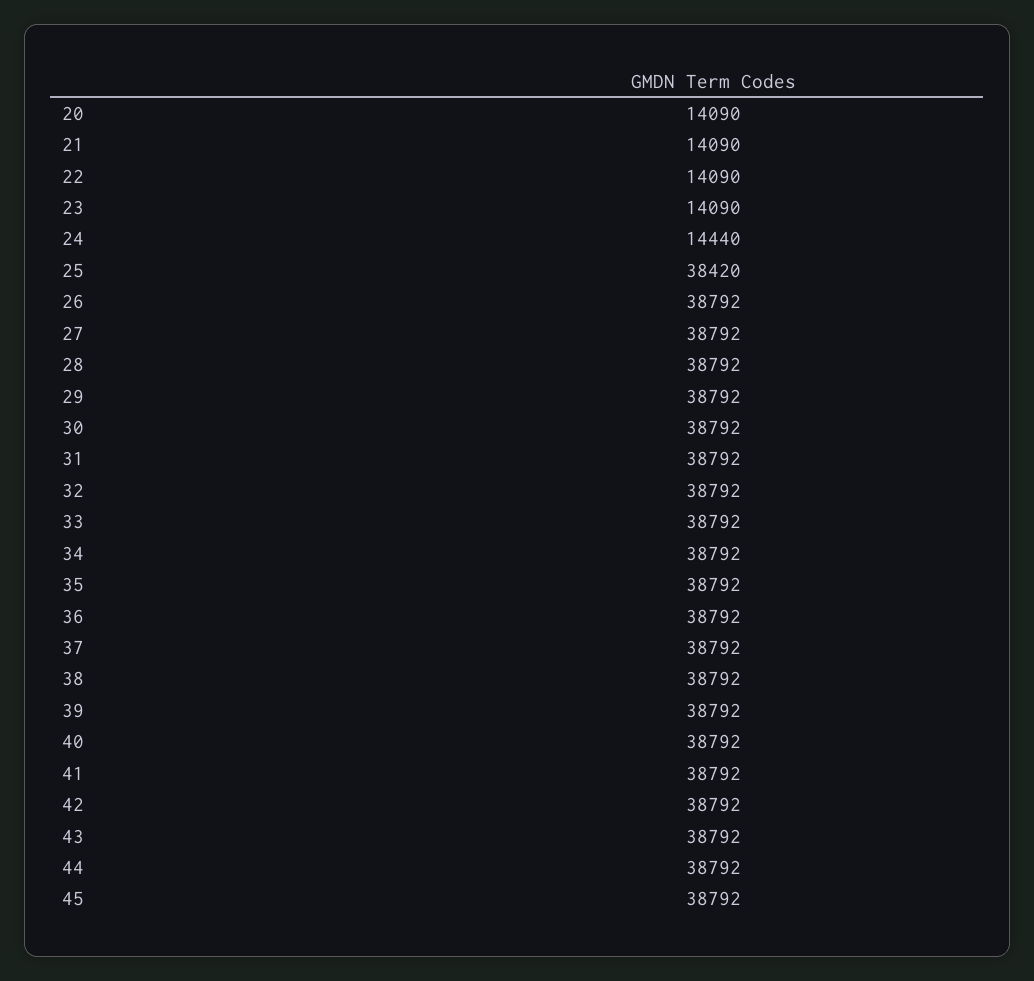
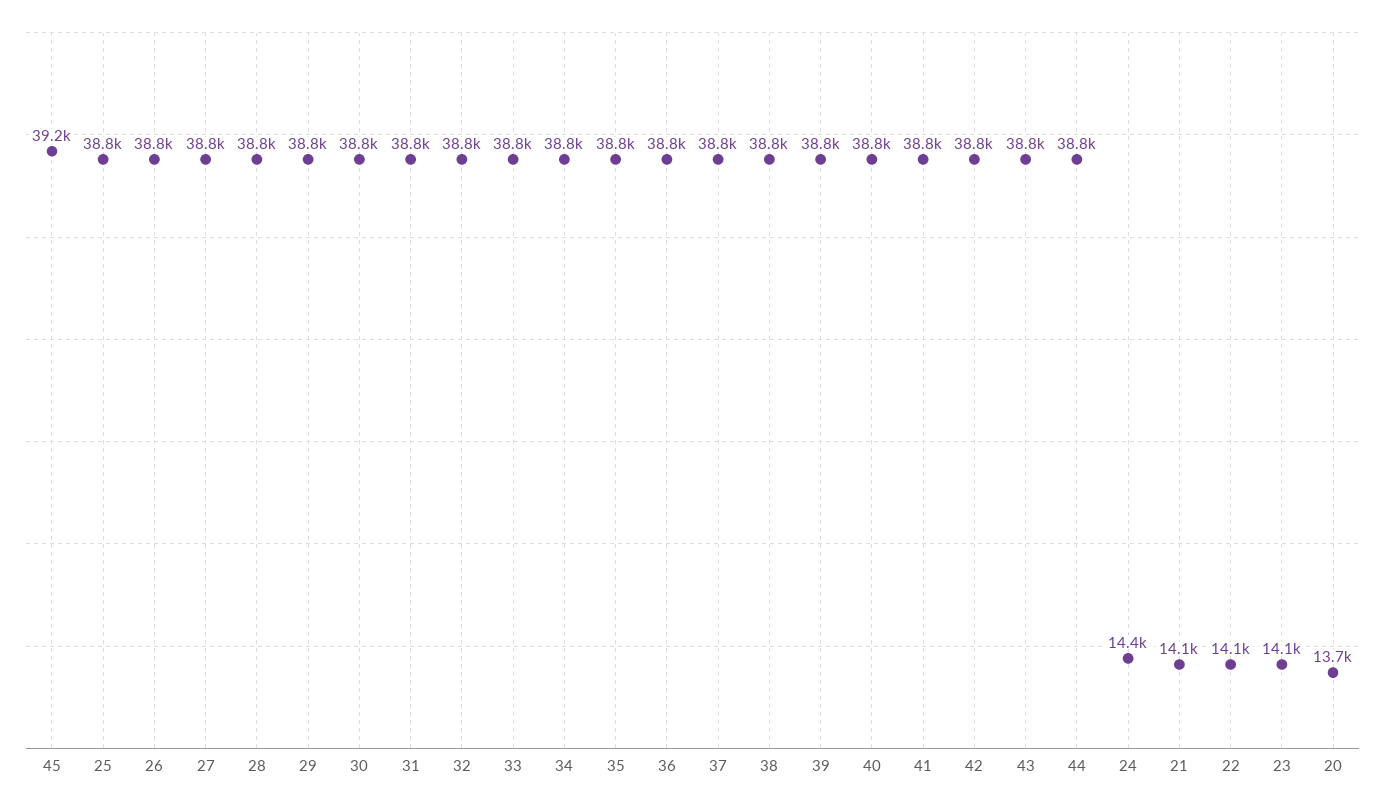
  {
-   "20": 14090,
+   "20": 13700,
    "21": 14090,
    "22": 14090,
    "23": 14090,
    "24": 14440,
-   "25": 38420,
+   "25": 38800,
    "26": 38792,
    "27": 38792,
    "28": 38792,
    "29": 38792,
    "30": 38792,
    "31": 38792,
    "32": 38792,
    "33": 38792,
    "34": 38792,
    "35": 38792,
    "36": 38792,
    "37": 38792,
    "38": 38792,
    "39": 38792,
    "40": 38792,
    "41": 38792,
    "42": 38792,
    "43": 38792,
    "44": 38792,
-   "45": 38792
+   "45": 39200
  }

